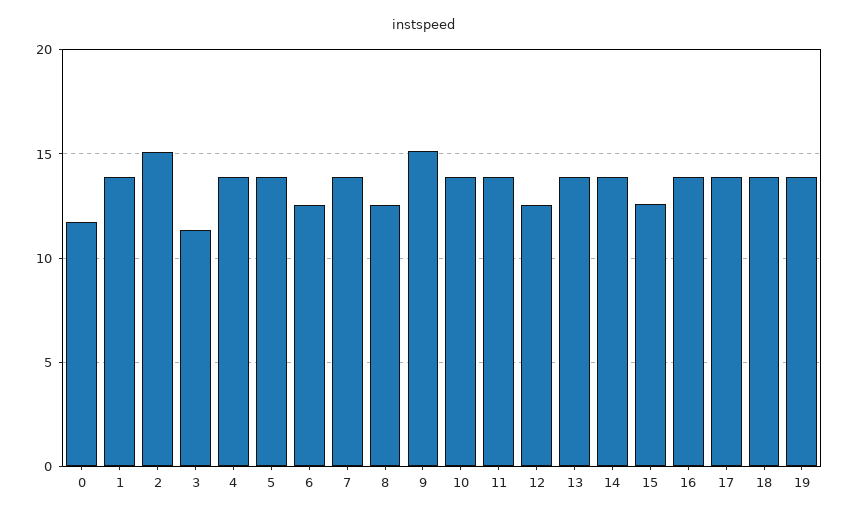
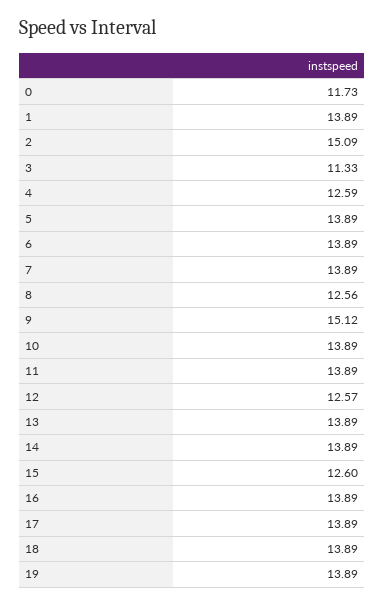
  {
    "0": 11.73,
    "1": 13.89,
    "2": 15.09,
    "3": 11.33,
-   "4": 14,
+   "4": 12.59,
    "5": 13.89,
-   "6": 12.5,
+   "6": 13.89,
    "7": 13.89,
    "8": 12.56,
    "9": 15.12,
    "10": 13.89,
    "11": 13.89,
    "12": 12.57,
    "13": 13.89,
    "14": 13.89,
    "15": 12.6,
    "16": 13.89,
    "17": 13.89,
    "18": 13.89,
    "19": 13.89
  }

